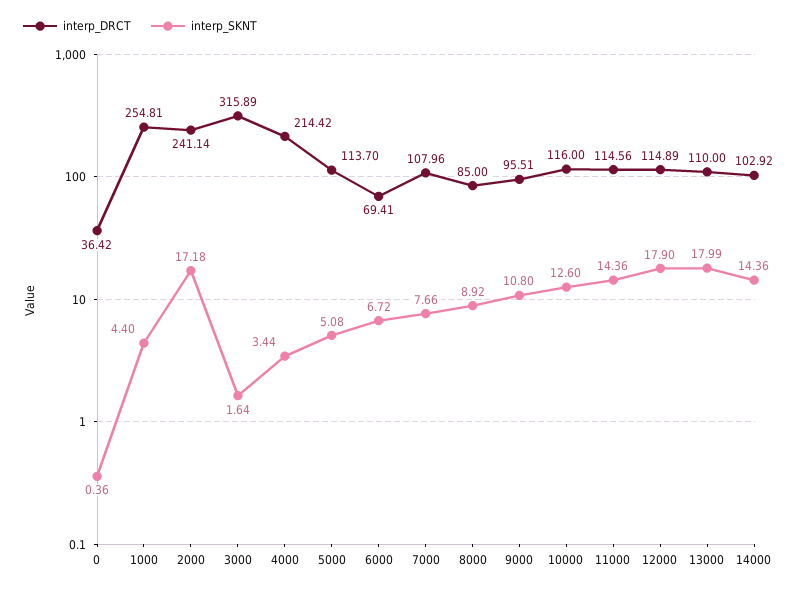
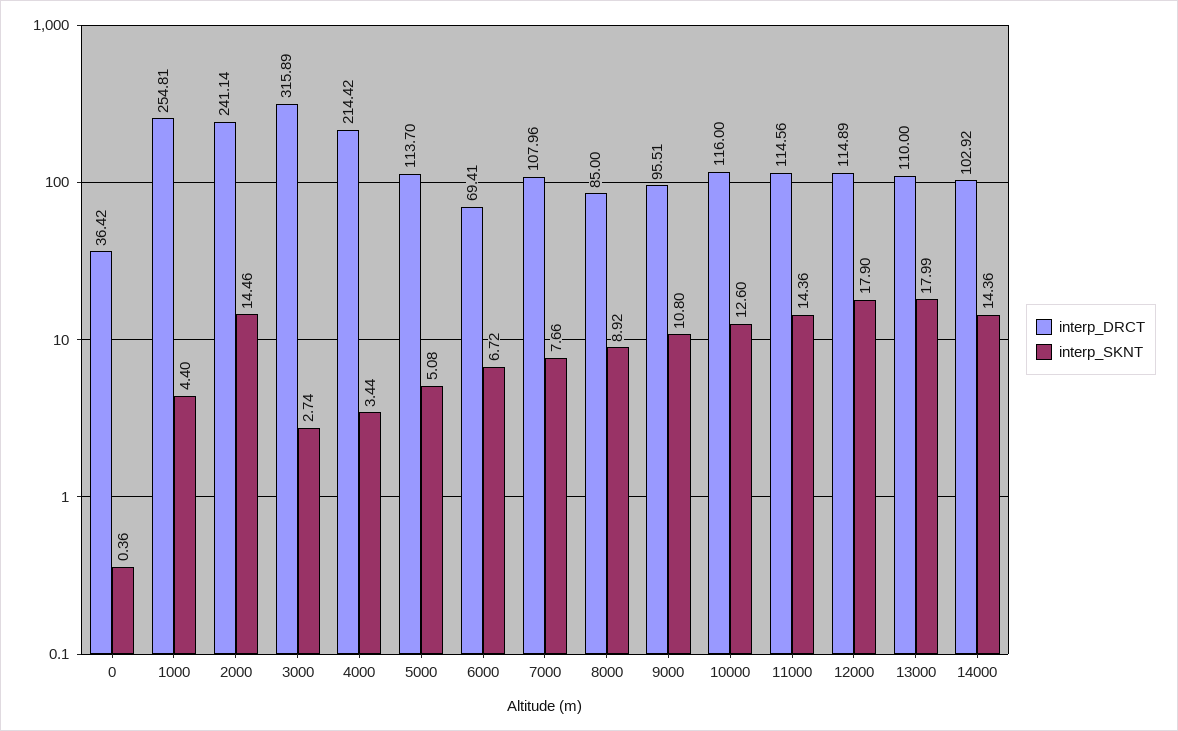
  {
    "interp_DRCT": {
      "0": 36.42,
      "1000": 254.81,
      "2000": 241.14,
      "3000": 315.89,
      "4000": 214.42,
      "5000": 113.7,
      "6000": 69.41,
      "7000": 107.96,
      "8000": 85,
      "9000": 95.51,
      "10000": 116,
      "11000": 114.56,
      "12000": 114.89,
      "13000": 110,
      "14000": 102.92
    },
    "interp_SKNT": {
      "0": 0.36,
      "1000": 4.4,
-     "2000": 17.18,
+     "2000": 14.46,
-     "3000": 1.64,
+     "3000": 2.74,
      "4000": 3.44,
      "5000": 5.08,
      "6000": 6.72,
      "7000": 7.66,
      "8000": 8.92,
      "9000": 10.8,
      "10000": 12.6,
      "11000": 14.36,
      "12000": 17.9,
      "13000": 17.99,
      "14000": 14.36
    }
  }

